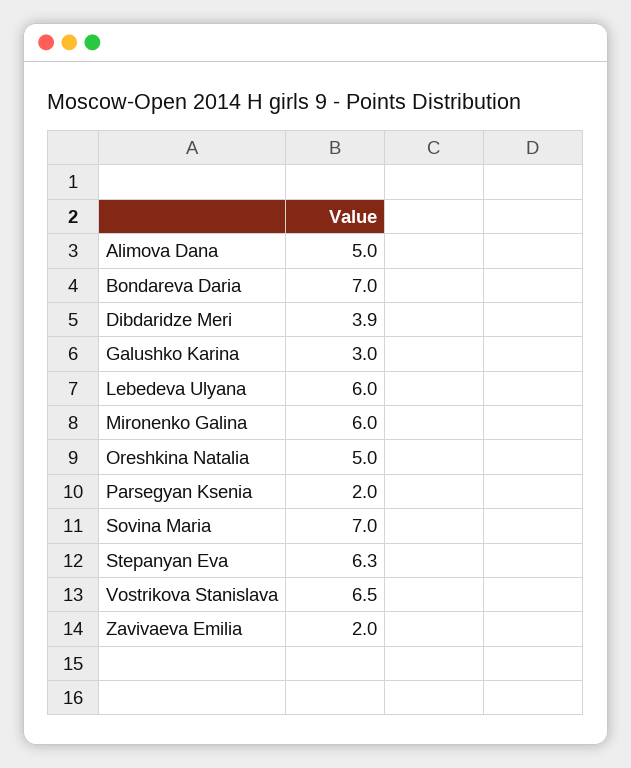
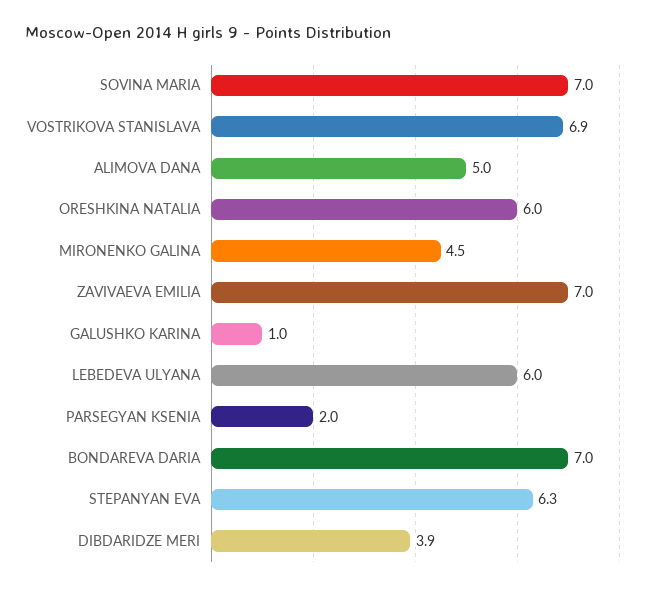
  {
    "Alimova Dana": 5,
    "Bondareva Daria": 7,
    "Dibdaridze Meri": 3.9,
-   "Galushko Karina": 3,
+   "Galushko Karina": 1,
    "Lebedeva Ulyana": 6,
-   "Mironenko Galina": 6,
+   "Mironenko Galina": 4.5,
-   "Oreshkina Natalia": 5,
+   "Oreshkina Natalia": 6,
    "Parsegyan Ksenia": 2,
    "Sovina Maria": 7,
    "Stepanyan Eva": 6.3,
-   "Vostrikova Stanislava": 6.5,
+   "Vostrikova Stanislava": 6.9,
-   "Zavivaeva Emilia": 2
+   "Zavivaeva Emilia": 7
  }

